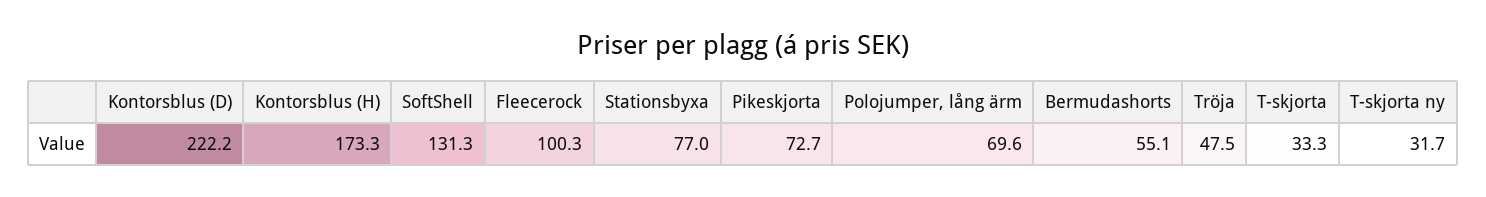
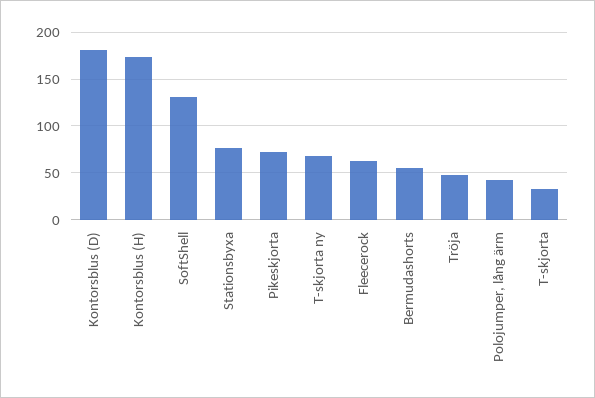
  {
-   "Kontorsblus (D)": 222.2,
+   "Kontorsblus (D)": 180,
    "Kontorsblus (H)": 173.3,
    "SoftShell": 131.3,
-   "Fleecerock": 100.3,
+   "Fleecerock": 60,
    "Stationsbyxa": 77,
    "Pikeskjorta": 72.7,
-   "Polojumper, lång ärm": 69.6,
+   "Polojumper, lång ärm": 40,
    "Bermudashorts": 55.1,
    "Tröja": 47.5,
    "T-skjorta": 33.3,
-   "T-skjorta ny": 31.7
+   "T-skjorta ny": 70
  }

